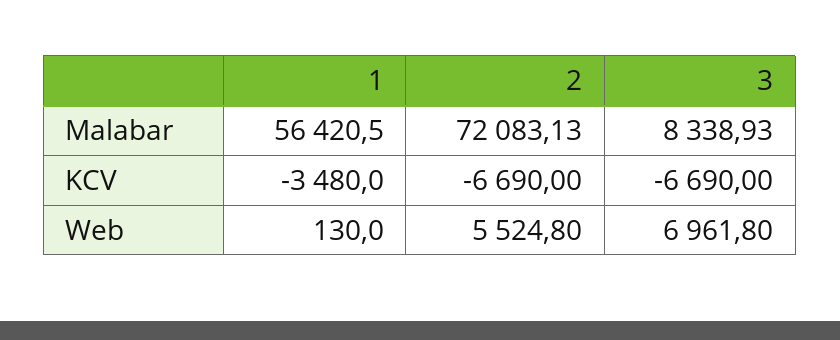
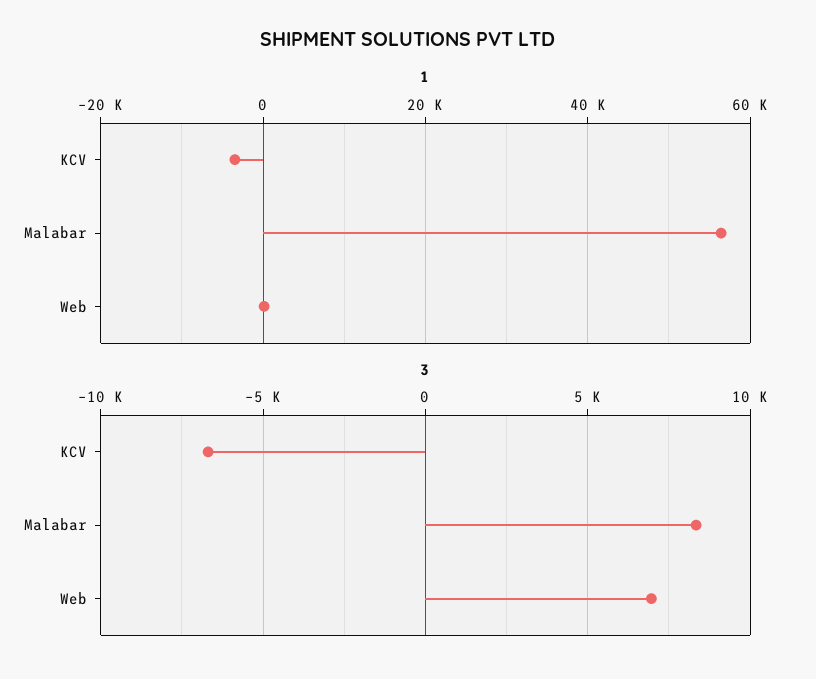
  {
    "1": {
      "Malabar": 56420.5,
      "KCV": -3480,
      "Web": 130
    },
-   "2": {
-     "Malabar": 72083.13,
-     "KCV": -6690,
-     "Web": 5524.8
-   },
    "3": {
      "Malabar": 8338.93,
      "KCV": -6690,
      "Web": 6961.8
    }
  }

